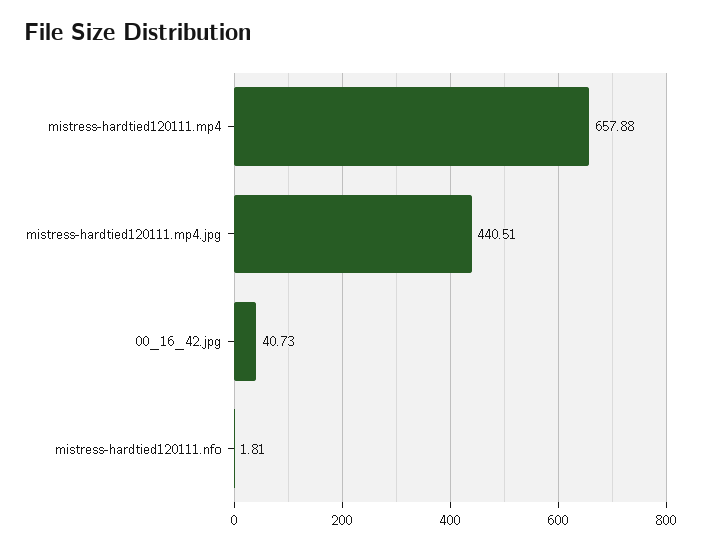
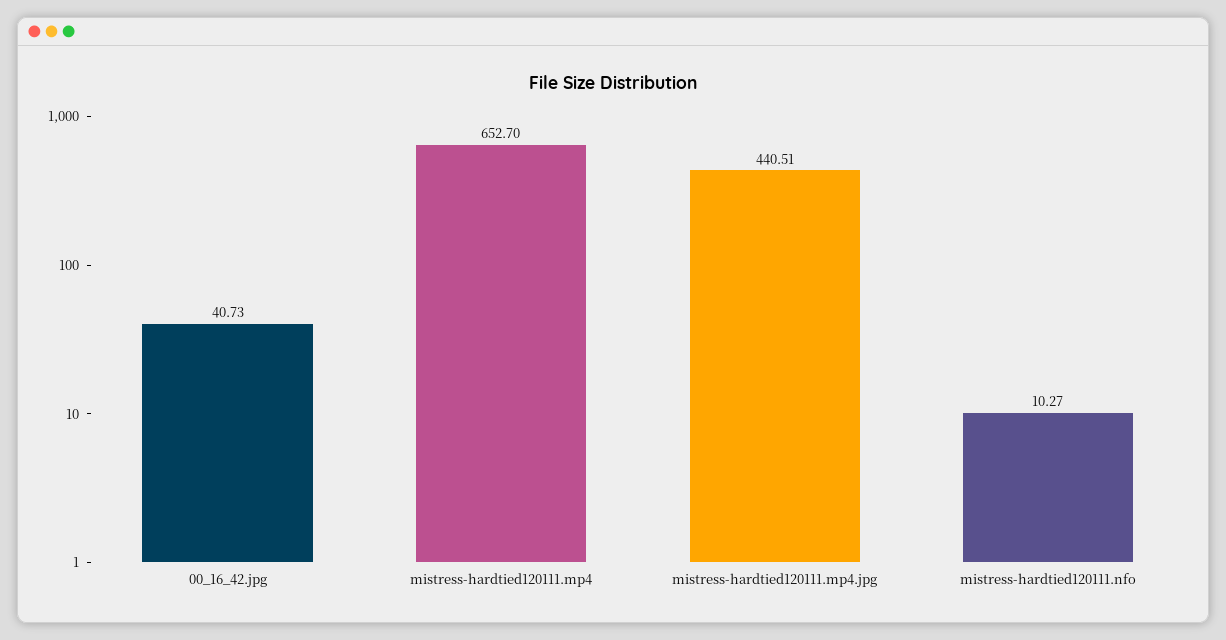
  {
-   "mistress-hardtied120111.mp4": 657.88,
+   "mistress-hardtied120111.mp4": 652.7,
    "mistress-hardtied120111.mp4.jpg": 440.51,
    "00_16_42.jpg": 40.73,
-   "mistress-hardtied120111.nfo": 1.81
+   "mistress-hardtied120111.nfo": 10.27
  }

